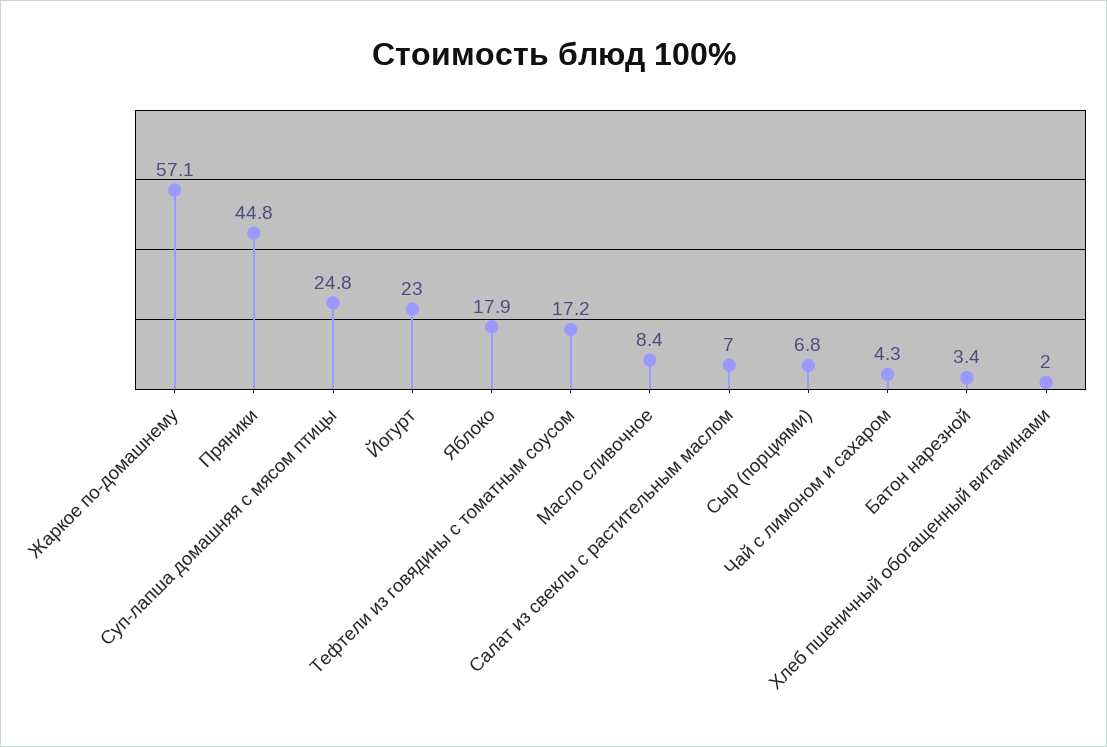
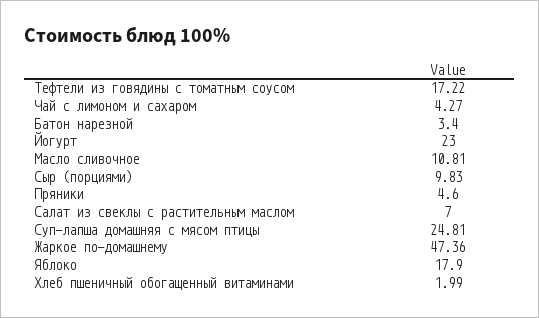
  {
-   "Жаркое по-домашнему": 57.1,
+   "Жаркое по-домашнему": 47.36,
-   "Пряники": 44.8,
+   "Пряники": 4.6,
    "Суп-лапша домашняя с мясом птицы": 24.81,
    "Йогурт": 23,
    "Яблоко": 17.9,
    "Тефтели из говядины с томатным соусом": 17.22,
-   "Масло сливочное": 8.4,
+   "Масло сливочное": 10.81,
    "Салат из свеклы с растительным маслом": 7,
-   "Сыр (порциями)": 6.8,
+   "Сыр (порциями)": 9.83,
    "Чай с лимоном и сахаром": 4.27,
    "Батон нарезной": 3.4,
    "Хлеб пшеничный обогащенный витаминами": 1.99
  }

